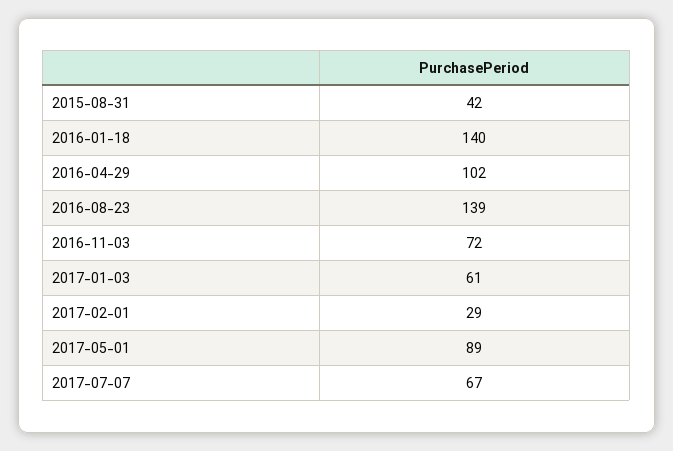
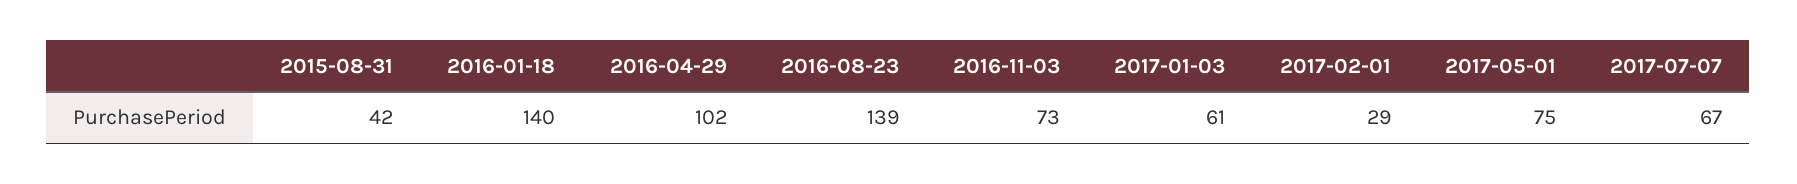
  {
    "2015-08-31": 42,
    "2016-01-18": 140,
    "2016-04-29": 102,
    "2016-08-23": 139,
-   "2016-11-03": 72,
+   "2016-11-03": 73,
    "2017-01-03": 61,
    "2017-02-01": 29,
-   "2017-05-01": 89,
+   "2017-05-01": 75,
    "2017-07-07": 67
  }

